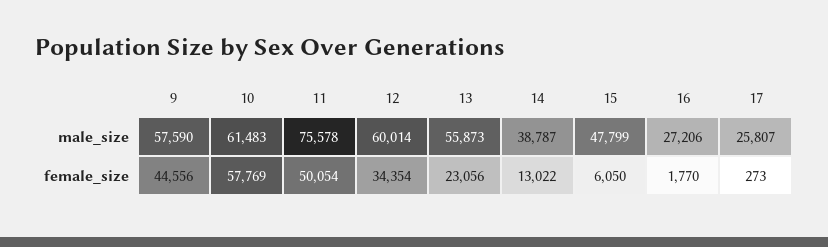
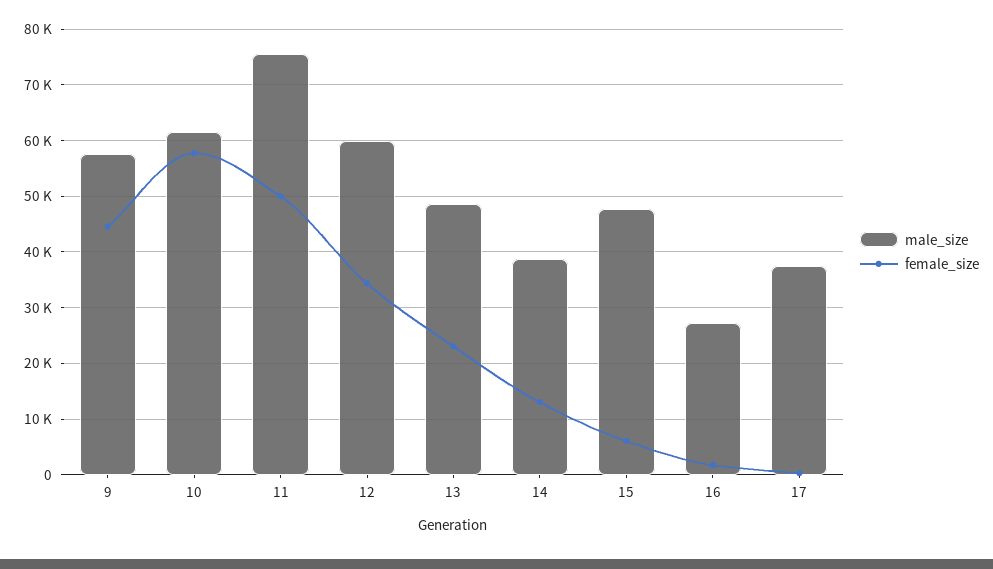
  {
    "male_size": {
      "9": 57590,
      "10": 61483,
      "11": 75578,
      "12": 60014,
-     "13": 55873,
+     "13": 48000,
      "14": 38787,
      "15": 47799,
      "16": 27206,
-     "17": 25807
+     "17": 38000
    },
    "female_size": {
      "9": 44556,
      "10": 57769,
      "11": 50054,
      "12": 34354,
      "13": 23056,
      "14": 13022,
      "15": 6050,
      "16": 1770,
      "17": 273
    }
  }

